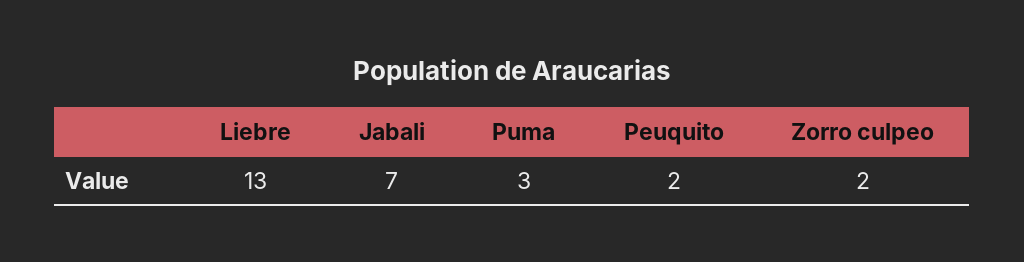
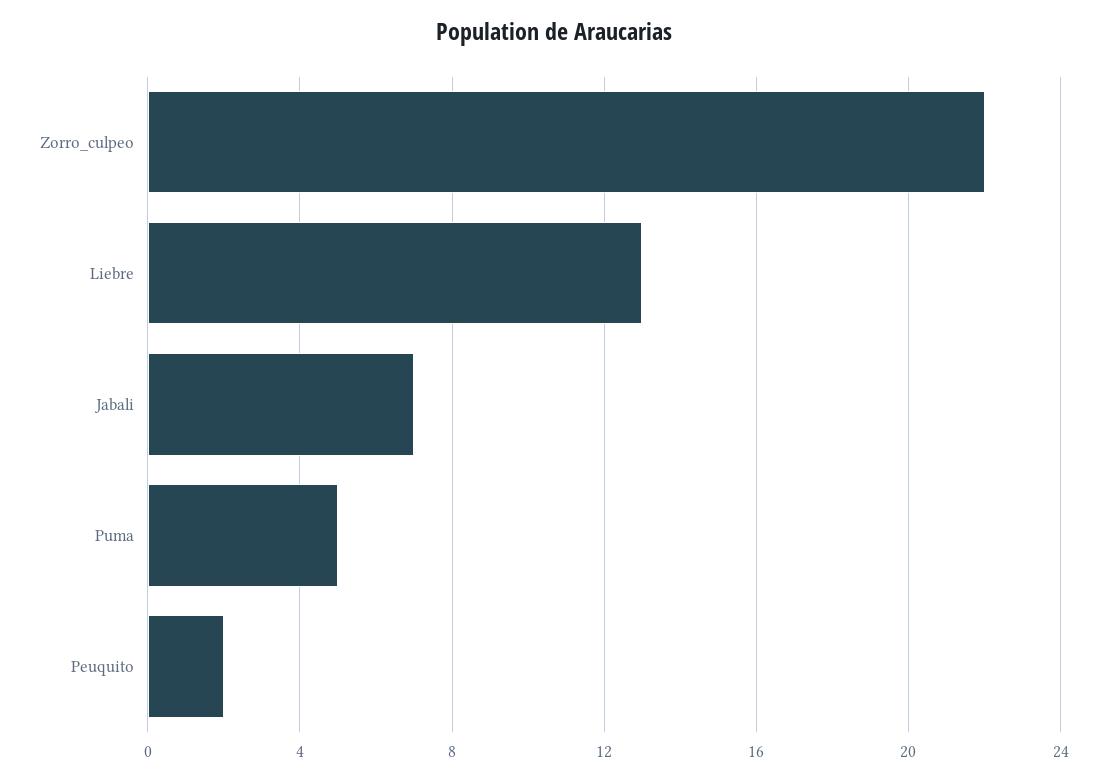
  {
    "Liebre": 13,
    "Jabali": 7,
-   "Puma": 3,
+   "Puma": 5,
    "Peuquito": 2,
-   "Zorro culpeo": 2
+   "Zorro culpeo": 22
  }

